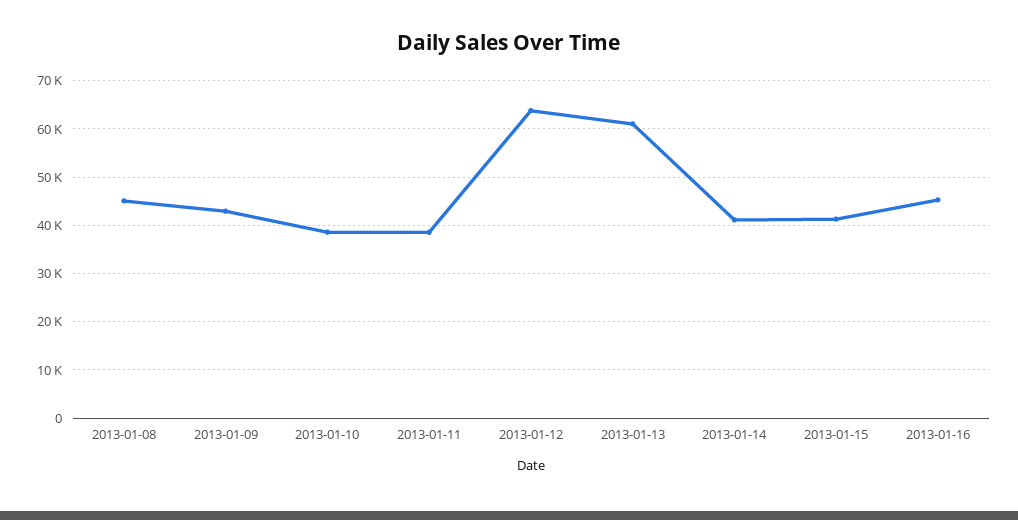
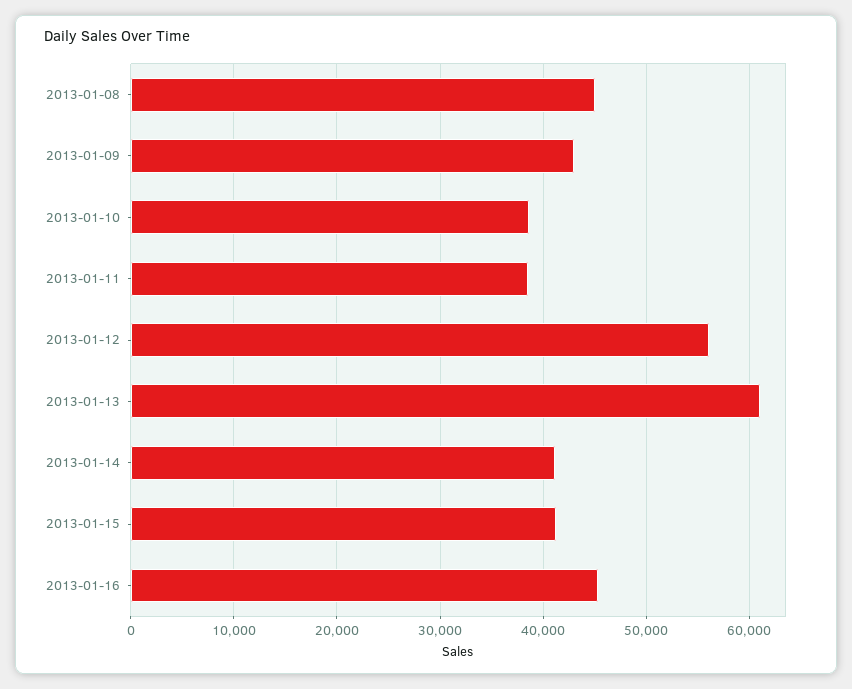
  {
    "2013-01-08": 45000,
    "2013-01-09": 43000,
    "2013-01-10": 39000,
    "2013-01-11": 39000,
-   "2013-01-12": 64000,
+   "2013-01-12": 56000,
    "2013-01-13": 61000,
    "2013-01-14": 41000,
    "2013-01-15": 41000,
    "2013-01-16": 45000
  }

